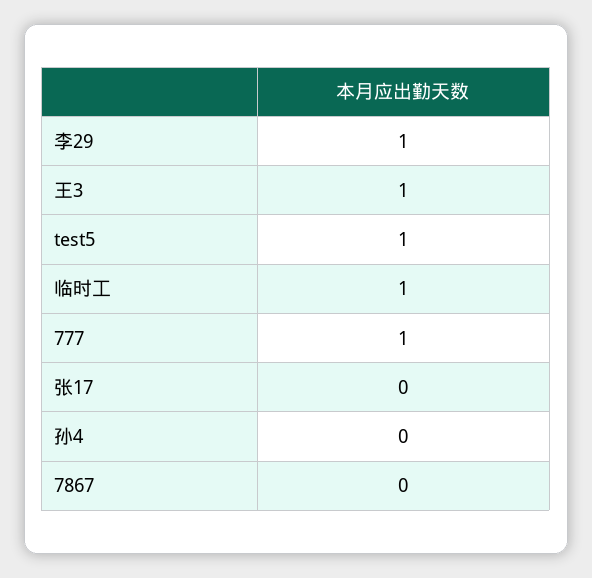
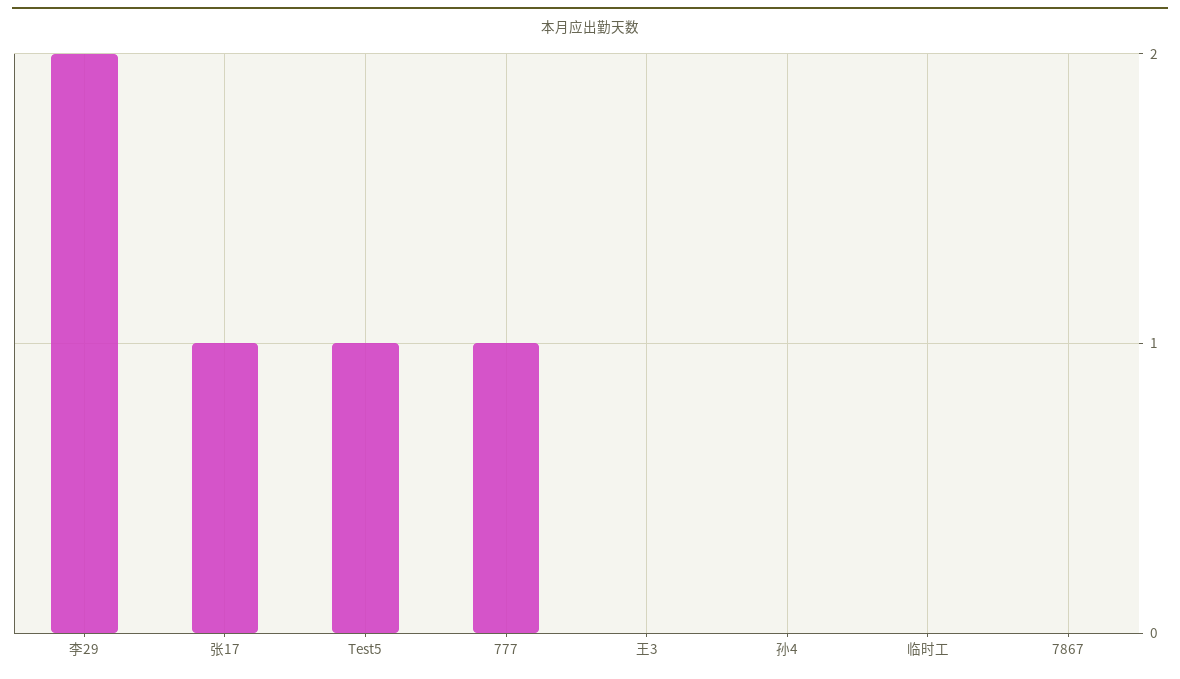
  {
-   "李29": 1,
+   "李29": 2,
-   "王3": 1,
+   "王3": 0,
    "test5": 1,
-   "临时工": 1,
+   "临时工": 0,
    "777": 1,
-   "张17": 0,
+   "张17": 1,
    "孙4": 0,
    "7867": 0
  }

